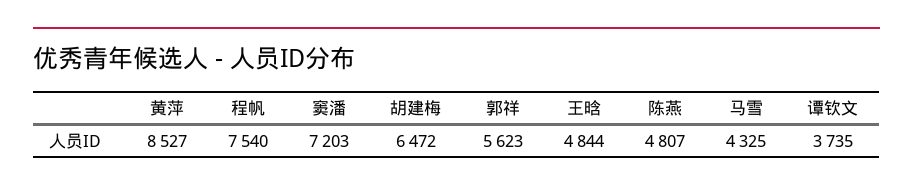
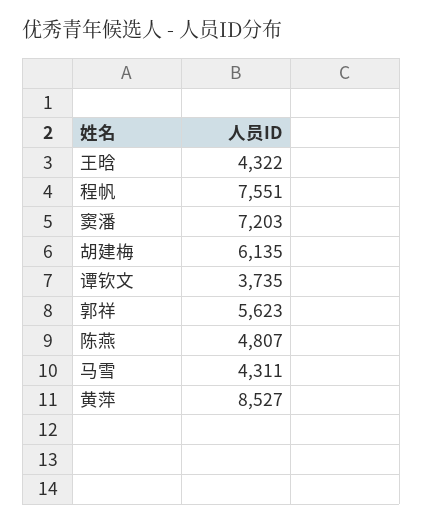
  {
    "黄萍": 8527,
-   "程帆": 7540,
+   "程帆": 7551,
    "窦潘": 7203,
-   "胡建梅": 6472,
+   "胡建梅": 6135,
    "郭祥": 5623,
-   "王晗": 4844,
+   "王晗": 4322,
    "陈燕": 4807,
-   "马雪": 4325,
+   "马雪": 4311,
    "谭钦文": 3735
  }

